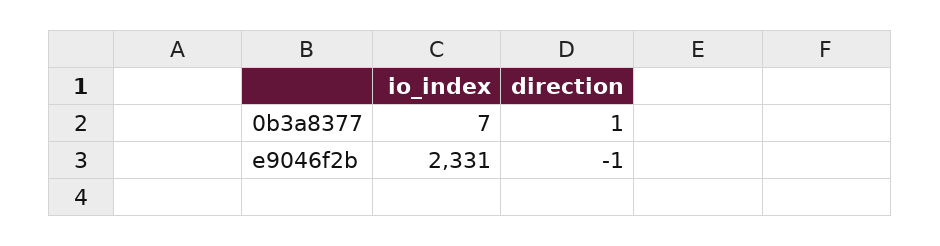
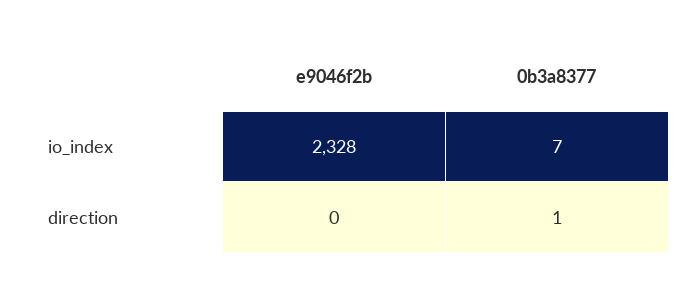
  {
    "io_index": {
      "0b3a8377": 7,
-     "e9046f2b": 2331
+     "e9046f2b": 2328
    },
    "direction": {
      "0b3a8377": 1,
-     "e9046f2b": -1
+     "e9046f2b": 0
    }
  }

